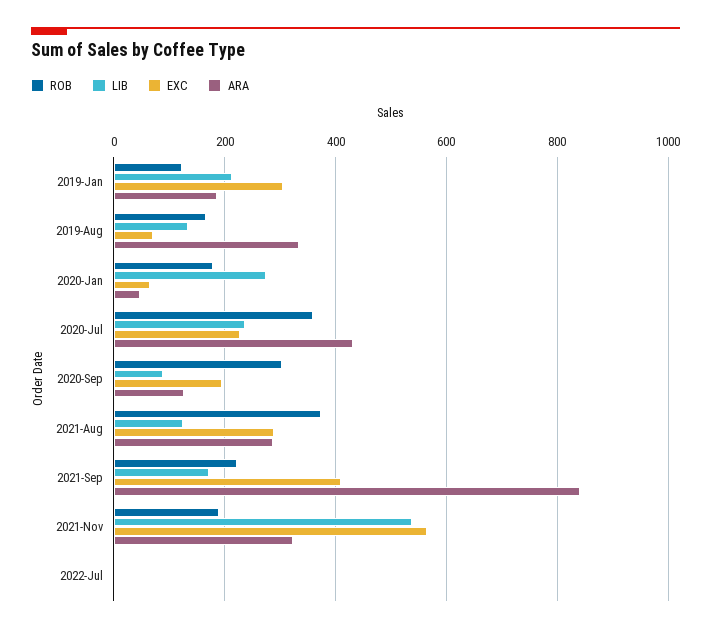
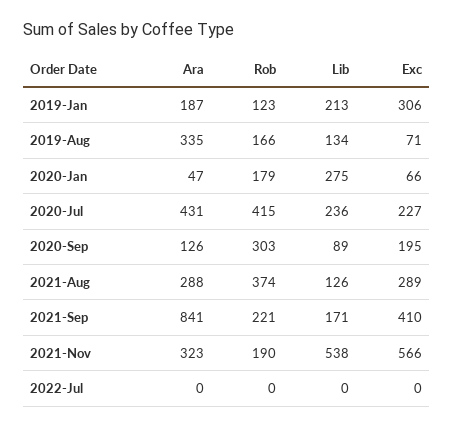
  {
    "ROB": {
      "2019-Jan": 123,
      "2019-Aug": 166,
      "2020-Jan": 179,
-     "2020-Jul": 360,
+     "2020-Jul": 415,
      "2020-Sep": 303,
      "2021-Aug": 374,
      "2021-Sep": 221,
      "2021-Nov": 190,
      "2022-Jul": 0
    },
    "LIB": {
      "2019-Jan": 213,
      "2019-Aug": 134,
      "2020-Jan": 275,
      "2020-Jul": 236,
      "2020-Sep": 89,
      "2021-Aug": 126,
      "2021-Sep": 171,
      "2021-Nov": 538,
      "2022-Jul": 0
    },
    "EXC": {
      "2019-Jan": 306,
      "2019-Aug": 71,
      "2020-Jan": 66,
      "2020-Jul": 227,
      "2020-Sep": 195,
      "2021-Aug": 289,
      "2021-Sep": 410,
      "2021-Nov": 566,
      "2022-Jul": 0
    },
    "ARA": {
      "2019-Jan": 187,
      "2019-Aug": 335,
      "2020-Jan": 47,
      "2020-Jul": 431,
      "2020-Sep": 126,
      "2021-Aug": 288,
      "2021-Sep": 841,
      "2021-Nov": 323,
      "2022-Jul": 0
    }
  }

